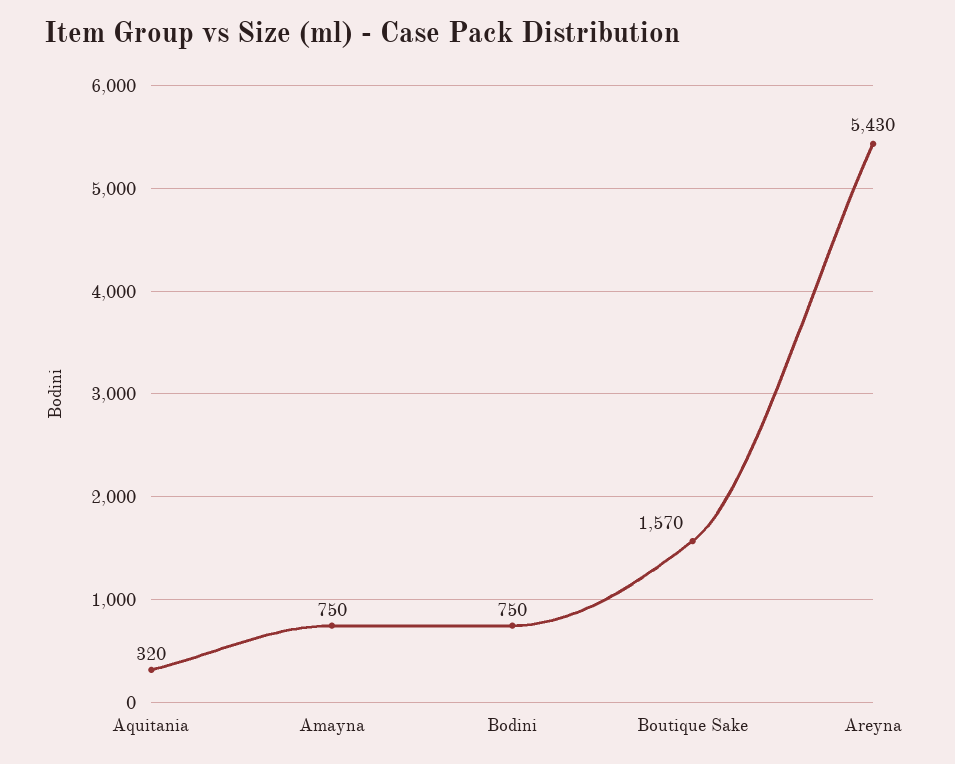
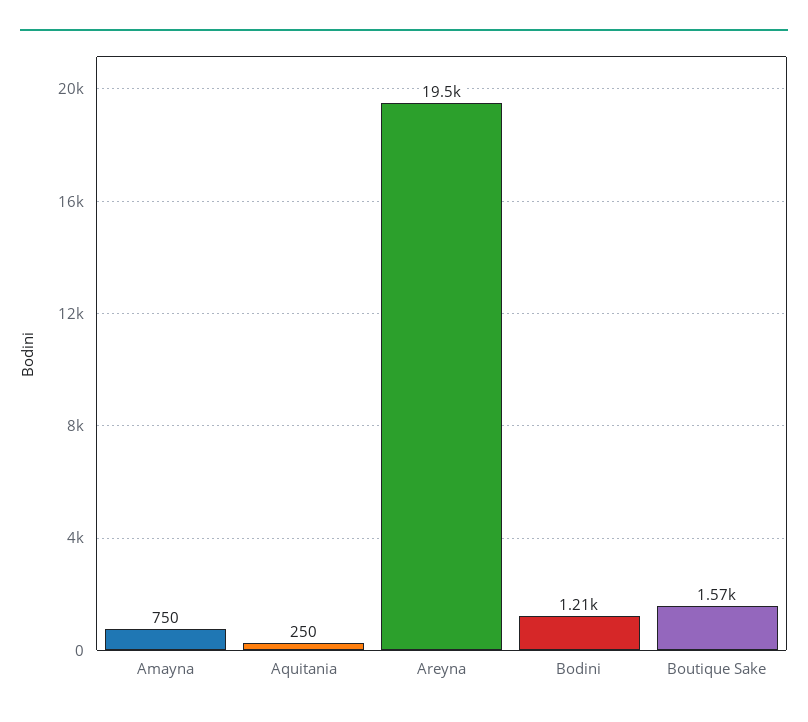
  {
-   "Aquitania": 320,
+   "Aquitania": 250,
    "Amayna": 750,
-   "Bodini": 750,
+   "Bodini": 1210,
    "Boutique Sake": 1570,
-   "Areyna": 5430
+   "Areyna": 19500
  }

